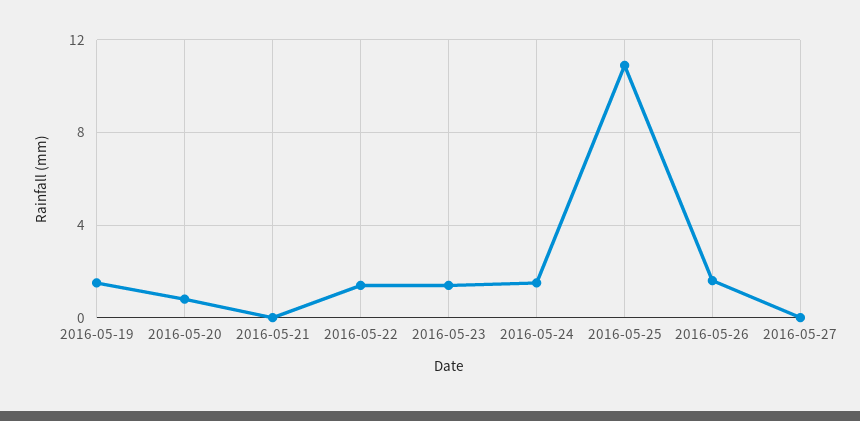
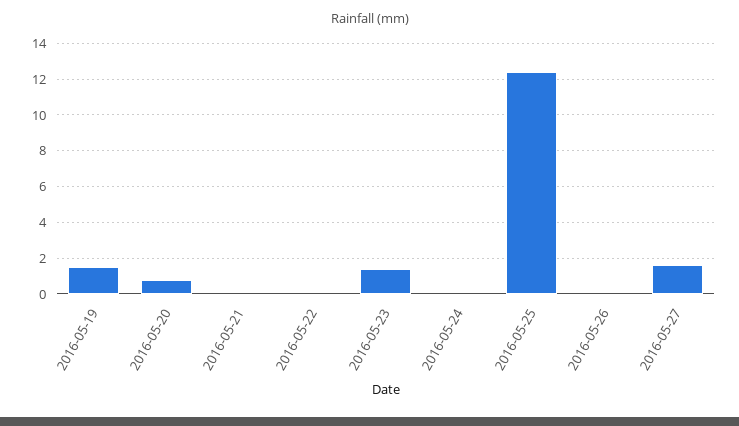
  {
    "2016-05-19": 1.5,
    "2016-05-20": 1,
    "2016-05-21": 0,
-   "2016-05-22": 1.5,
+   "2016-05-22": 0,
    "2016-05-23": 1.5,
-   "2016-05-24": 1.5,
+   "2016-05-24": 0,
-   "2016-05-25": 11,
+   "2016-05-25": 12.5,
-   "2016-05-26": 1.5,
+   "2016-05-26": 0,
-   "2016-05-27": 0
+   "2016-05-27": 1.5
  }

